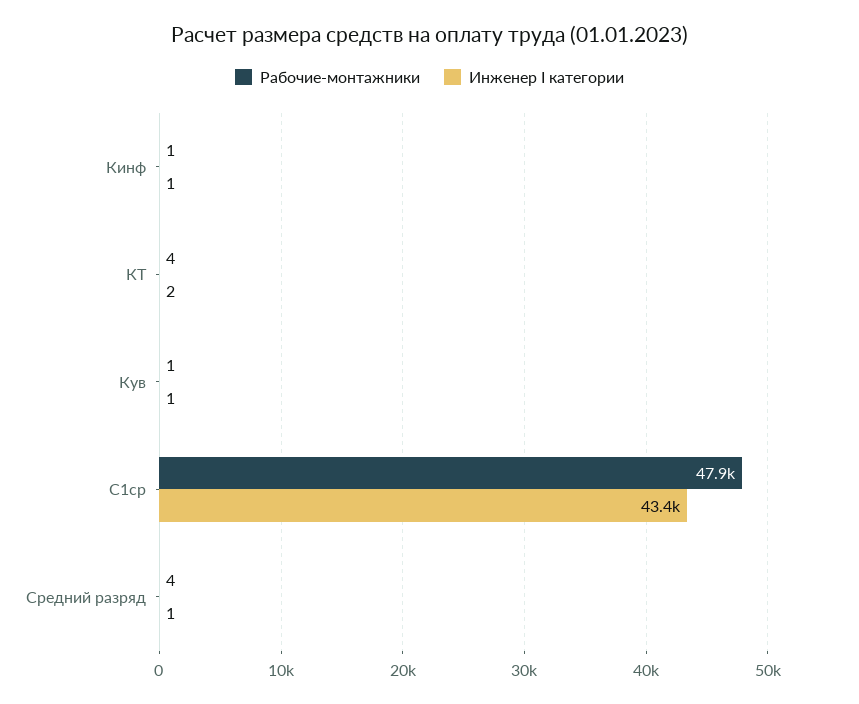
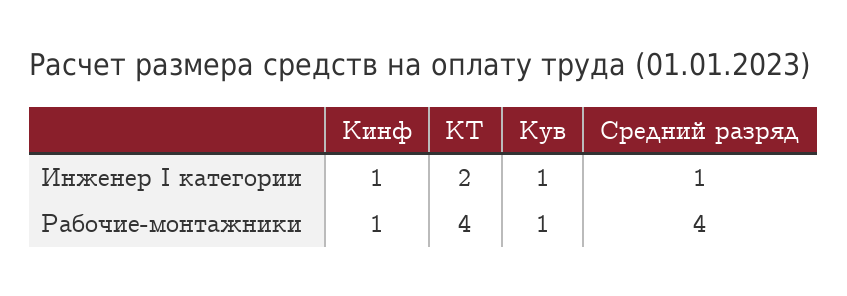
  {
    "Рабочие-монтажники": {
      "Кинф": 1,
      "КТ": 4,
      "Кув": 1,
-     "С1ср": 47900,
      "Средний разряд": 4
    },
    "Инженер I категории": {
      "Кинф": 1,
      "КТ": 2,
      "Кув": 1,
-     "С1ср": 43400,
      "Средний разряд": 1
    }
  }

